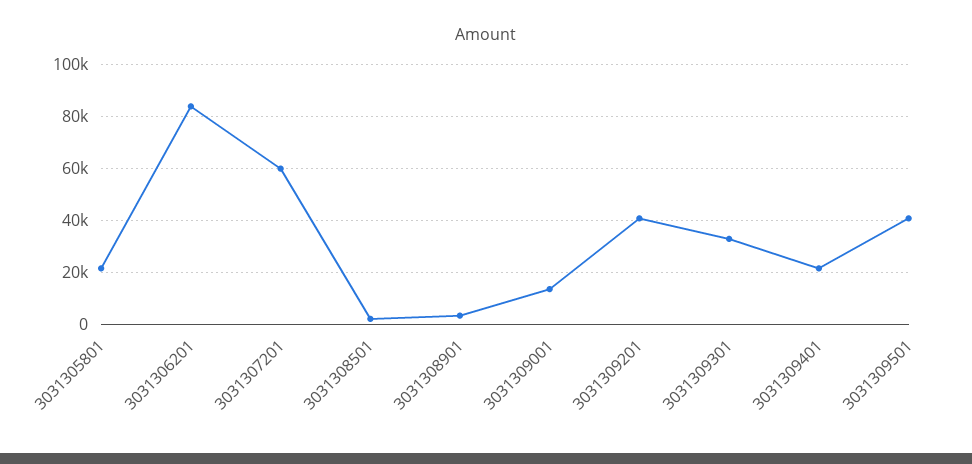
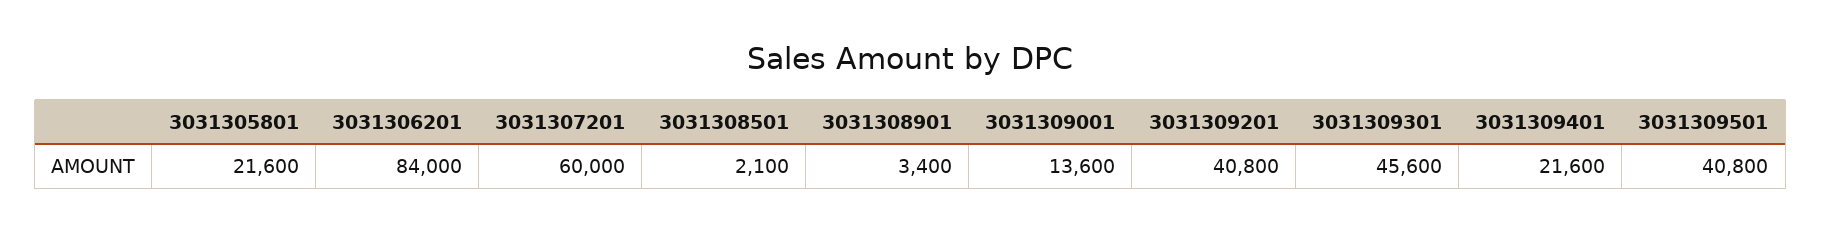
  {
    "3031305801": 21600,
    "3031306201": 84000,
    "3031307201": 60000,
    "3031308501": 2100,
    "3031308901": 3400,
    "3031309001": 13600,
    "3031309201": 40800,
-   "3031309301": 32500,
+   "3031309301": 45600,
    "3031309401": 21600,
    "3031309501": 40800
  }

